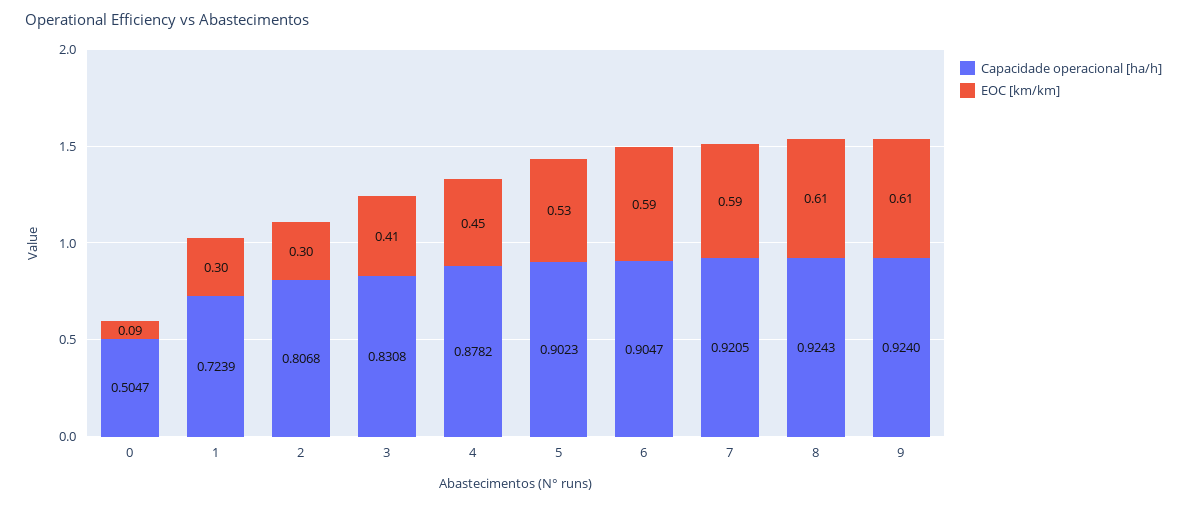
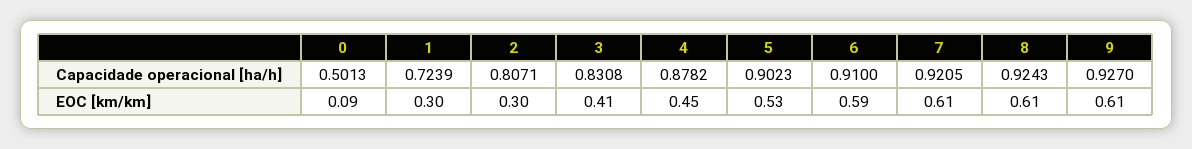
  {
    "Capacidade operacional [ha/h]": {
-     "0": 0.5047,
+     "0": 0.5013,
      "1": 0.7239,
-     "2": 0.8068,
+     "2": 0.8071,
      "3": 0.8308,
      "4": 0.8782,
      "5": 0.9023,
-     "6": 0.9047,
+     "6": 0.91,
      "7": 0.9205,
      "8": 0.9243,
-     "9": 0.924
+     "9": 0.927
    },
    "EOC [km/km]": {
      "0": 0.09,
      "1": 0.3,
      "2": 0.3,
      "3": 0.41,
      "4": 0.45,
      "5": 0.53,
      "6": 0.59,
-     "7": 0.59,
+     "7": 0.61,
      "8": 0.61,
      "9": 0.61
    }
  }

